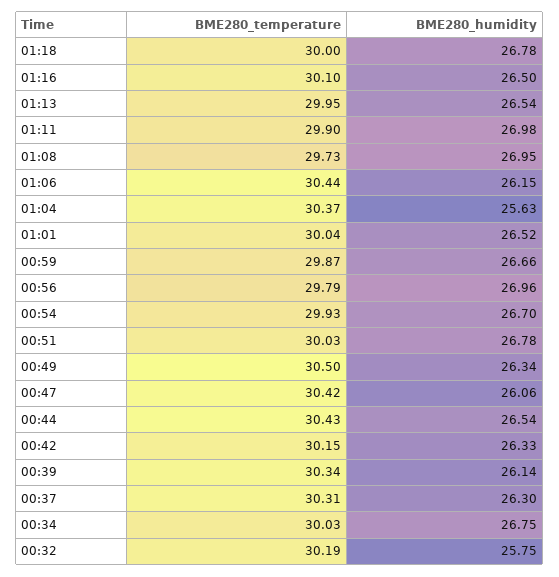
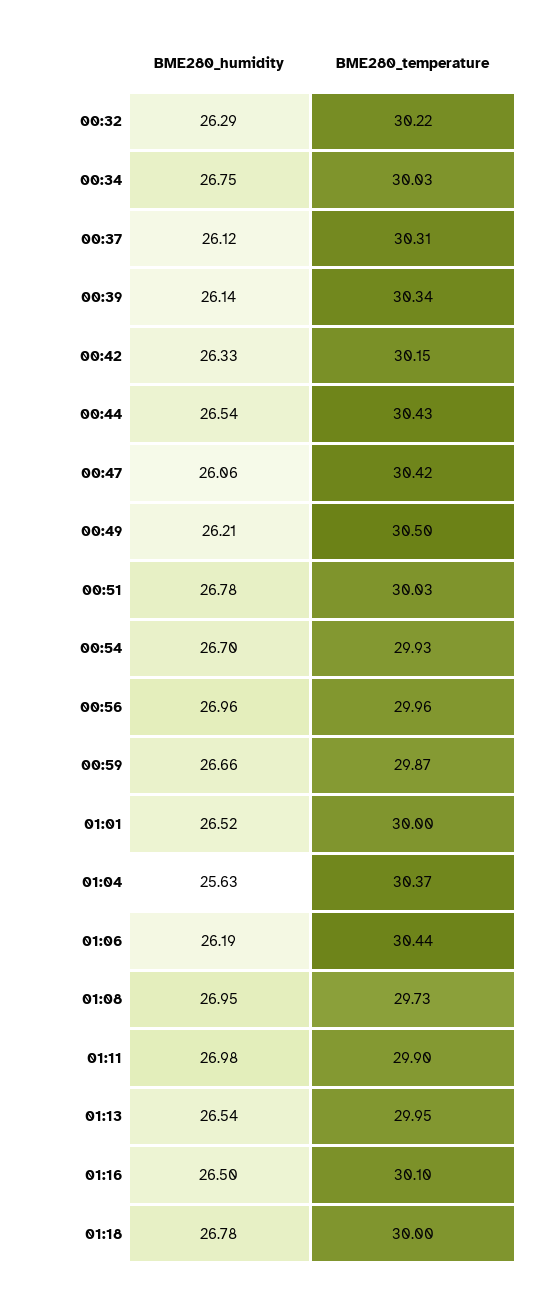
  {
    "BME280_temperature": {
      "01:18": 30,
      "01:16": 30.1,
      "01:13": 29.95,
      "01:11": 29.9,
      "01:08": 29.73,
      "01:06": 30.44,
      "01:04": 30.37,
-     "01:01": 30.04,
+     "01:01": 30,
      "00:59": 29.87,
-     "00:56": 29.79,
+     "00:56": 29.96,
      "00:54": 29.93,
      "00:51": 30.03,
      "00:49": 30.5,
      "00:47": 30.42,
      "00:44": 30.43,
      "00:42": 30.15,
      "00:39": 30.34,
      "00:37": 30.31,
      "00:34": 30.03,
-     "00:32": 30.19
+     "00:32": 30.22
    },
    "BME280_humidity": {
      "01:18": 26.78,
      "01:16": 26.5,
      "01:13": 26.54,
      "01:11": 26.98,
      "01:08": 26.95,
-     "01:06": 26.15,
+     "01:06": 26.19,
      "01:04": 25.63,
      "01:01": 26.52,
      "00:59": 26.66,
      "00:56": 26.96,
      "00:54": 26.7,
      "00:51": 26.78,
-     "00:49": 26.34,
+     "00:49": 26.21,
      "00:47": 26.06,
      "00:44": 26.54,
      "00:42": 26.33,
      "00:39": 26.14,
-     "00:37": 26.3,
+     "00:37": 26.12,
      "00:34": 26.75,
-     "00:32": 25.75
+     "00:32": 26.29
    }
  }

